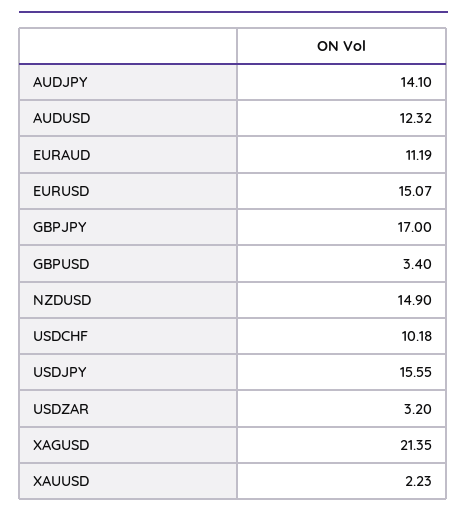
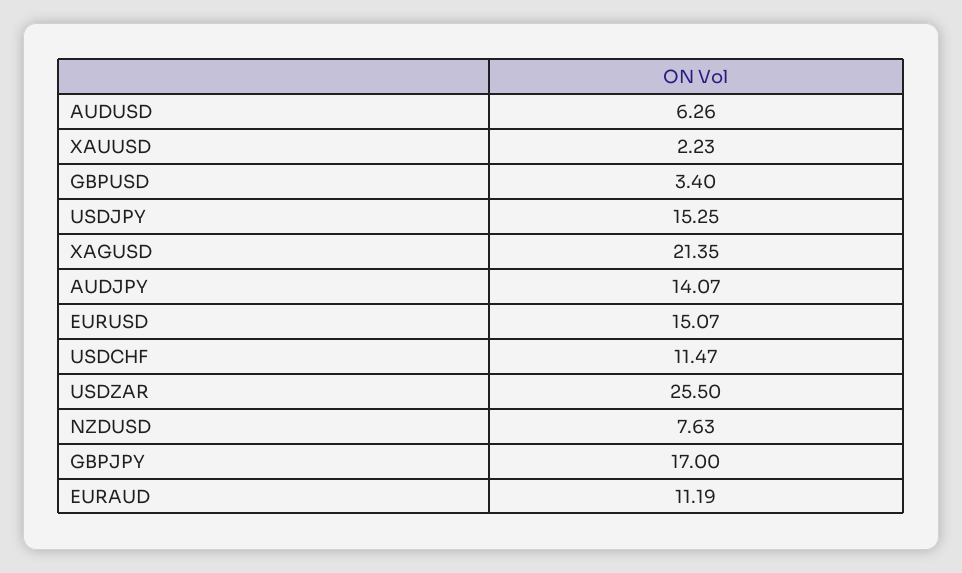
  {
-   "AUDJPY": 14.1,
+   "AUDJPY": 14.07,
-   "AUDUSD": 12.32,
+   "AUDUSD": 6.26,
    "EURAUD": 11.19,
    "EURUSD": 15.07,
    "GBPJPY": 17,
    "GBPUSD": 3.4,
-   "NZDUSD": 14.9,
+   "NZDUSD": 7.63,
-   "USDCHF": 10.18,
+   "USDCHF": 11.47,
-   "USDJPY": 15.55,
+   "USDJPY": 15.25,
-   "USDZAR": 3.2,
+   "USDZAR": 25.5,
    "XAGUSD": 21.35,
    "XAUUSD": 2.23
  }

